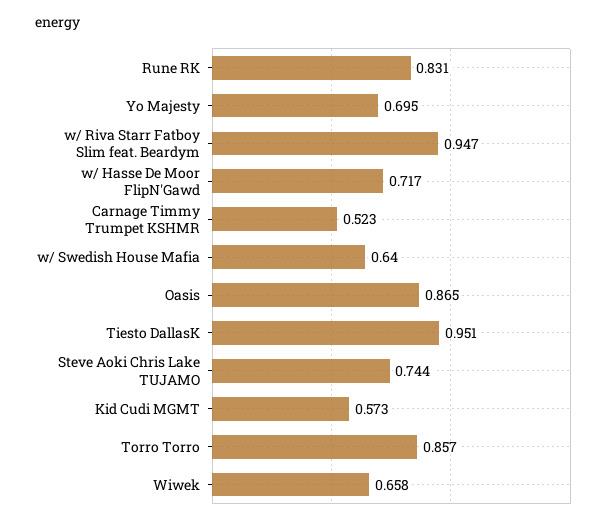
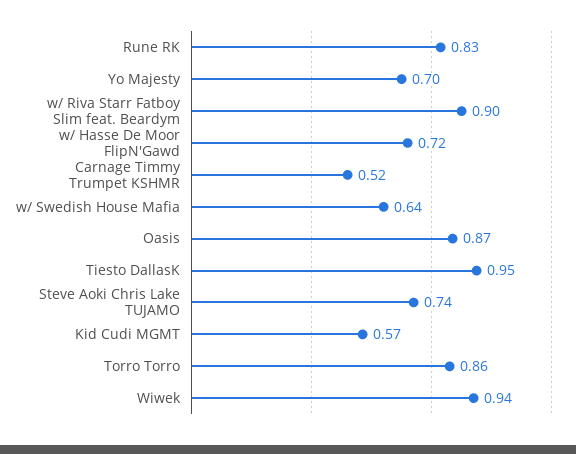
  {
    "Rune RK": 0.831,
    "Yo Majesty": 0.695,
-   "w/ Riva Starr Fatboy Slim feat. Beardym": 0.947,
+   "w/ Riva Starr Fatboy Slim feat. Beardym": 0.9,
    "w/ Hasse De Moor FlipN'Gawd": 0.717,
    "Carnage Timmy Trumpet KSHMR": 0.523,
    "w/ Swedish House Mafia": 0.64,
    "Oasis": 0.865,
    "Tiesto DallasK": 0.951,
    "Steve Aoki Chris Lake TUJAMO": 0.744,
    "Kid Cudi MGMT": 0.573,
    "Torro Torro": 0.857,
-   "Wiwek": 0.658
+   "Wiwek": 0.94
  }

